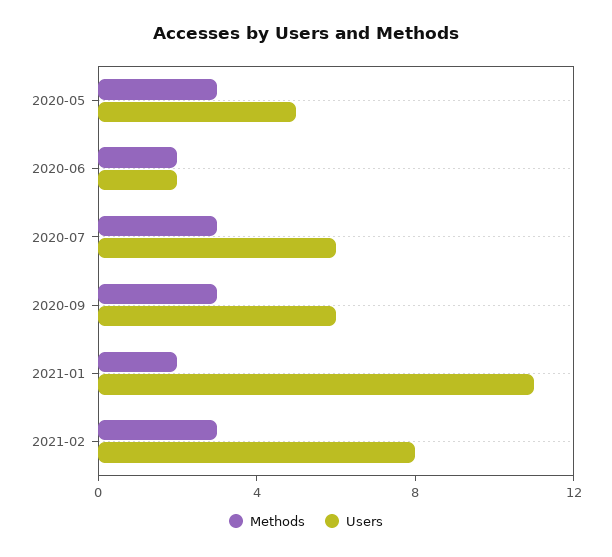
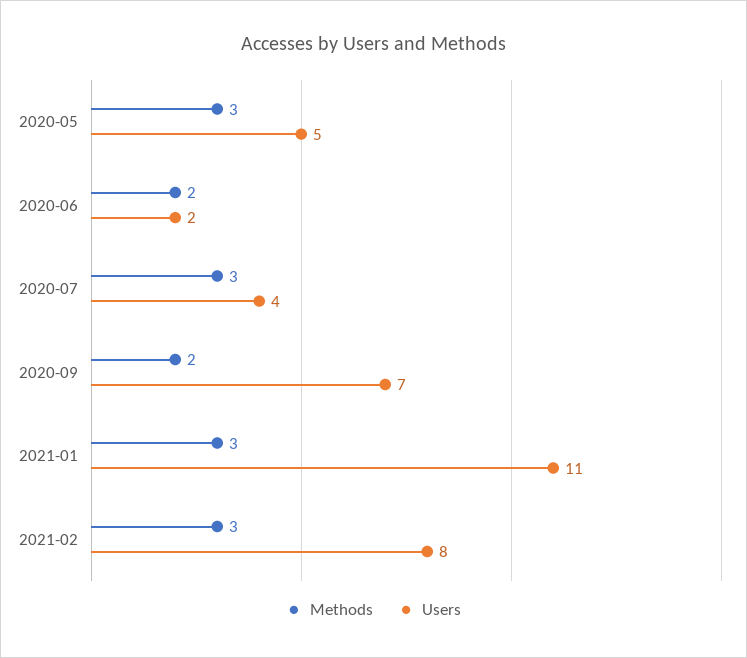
  {
    "Methods": {
      "2020-05": 3,
      "2020-06": 2,
      "2020-07": 3,
-     "2020-09": 3,
+     "2020-09": 2,
-     "2021-01": 2,
+     "2021-01": 3,
      "2021-02": 3
    },
    "Users": {
      "2020-05": 5,
      "2020-06": 2,
-     "2020-07": 6,
+     "2020-07": 4,
-     "2020-09": 6,
+     "2020-09": 7,
      "2021-01": 11,
      "2021-02": 8
    }
  }

